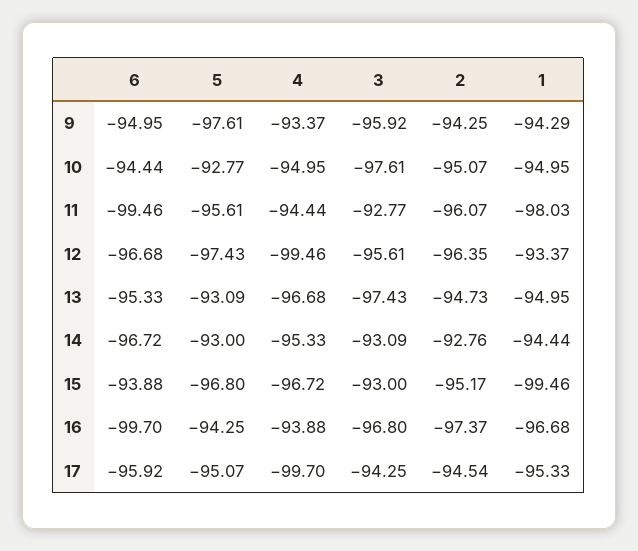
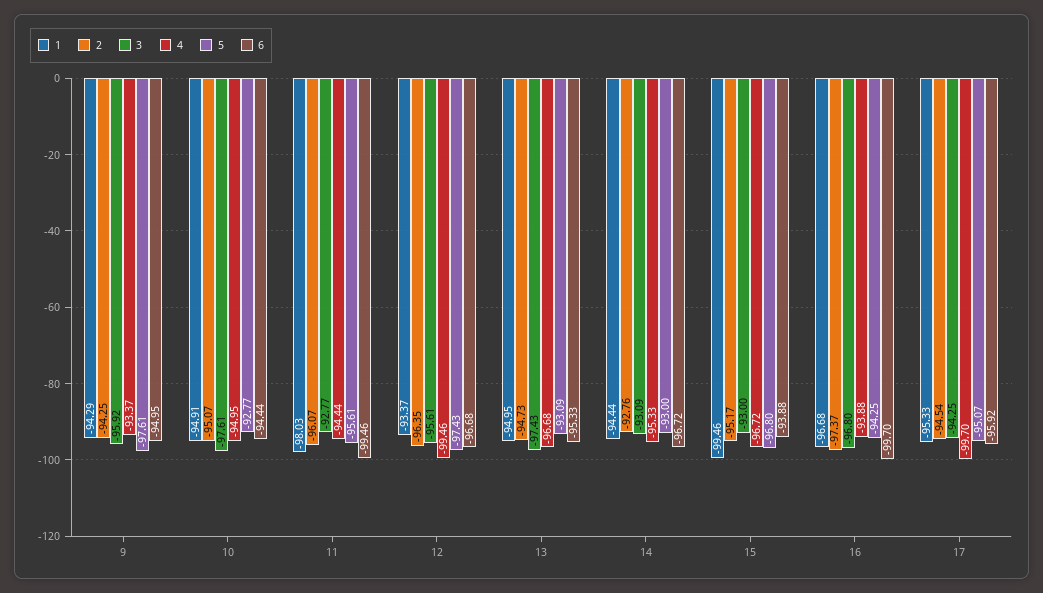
  {
    "6": {
      "9": -94.95,
      "10": -94.44,
      "11": -99.46,
      "12": -96.68,
      "13": -95.33,
      "14": -96.72,
      "15": -93.88,
      "16": -99.7,
      "17": -95.92
    },
    "5": {
      "9": -97.61,
      "10": -92.77,
      "11": -95.61,
      "12": -97.43,
      "13": -93.09,
      "14": -93,
      "15": -96.8,
      "16": -94.25,
      "17": -95.07
    },
    "4": {
      "9": -93.37,
      "10": -94.95,
      "11": -94.44,
      "12": -99.46,
      "13": -96.68,
      "14": -95.33,
      "15": -96.72,
      "16": -93.88,
      "17": -99.7
    },
    "3": {
      "9": -95.92,
      "10": -97.61,
      "11": -92.77,
      "12": -95.61,
      "13": -97.43,
      "14": -93.09,
      "15": -93,
      "16": -96.8,
      "17": -94.25
    },
    "2": {
      "9": -94.25,
      "10": -95.07,
      "11": -96.07,
      "12": -96.35,
      "13": -94.73,
      "14": -92.76,
      "15": -95.17,
      "16": -97.37,
      "17": -94.54
    },
    "1": {
      "9": -94.29,
-     "10": -94.95,
+     "10": -94.91,
      "11": -98.03,
      "12": -93.37,
      "13": -94.95,
      "14": -94.44,
      "15": -99.46,
      "16": -96.68,
      "17": -95.33
    }
  }

